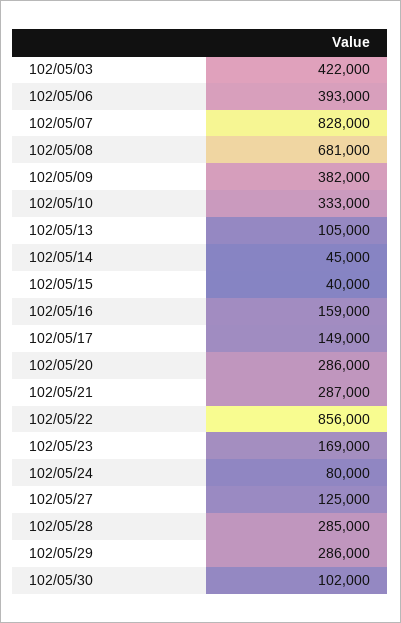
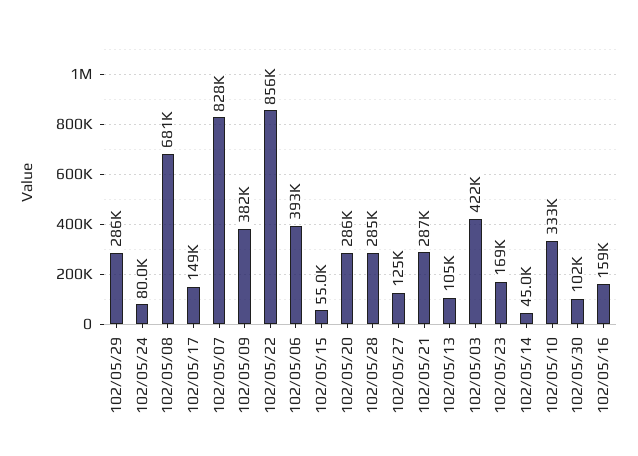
  {
    "102/05/03": 422000,
    "102/05/06": 393000,
    "102/05/07": 828000,
    "102/05/08": 681000,
    "102/05/09": 382000,
    "102/05/10": 333000,
    "102/05/13": 105000,
    "102/05/14": 45000,
-   "102/05/15": 40000,
+   "102/05/15": 55000,
    "102/05/16": 159000,
    "102/05/17": 149000,
    "102/05/20": 286000,
    "102/05/21": 287000,
    "102/05/22": 856000,
    "102/05/23": 169000,
    "102/05/24": 80000,
    "102/05/27": 125000,
    "102/05/28": 285000,
    "102/05/29": 286000,
    "102/05/30": 102000
  }

